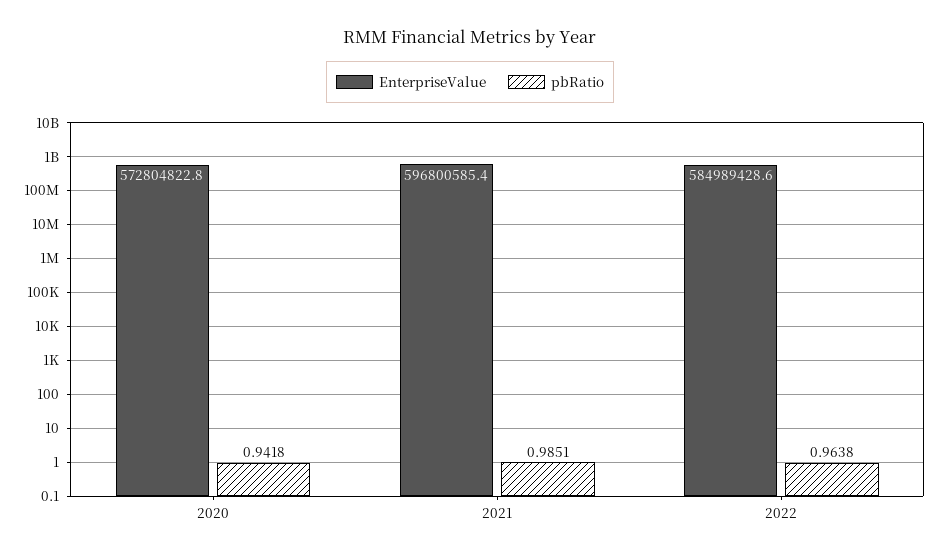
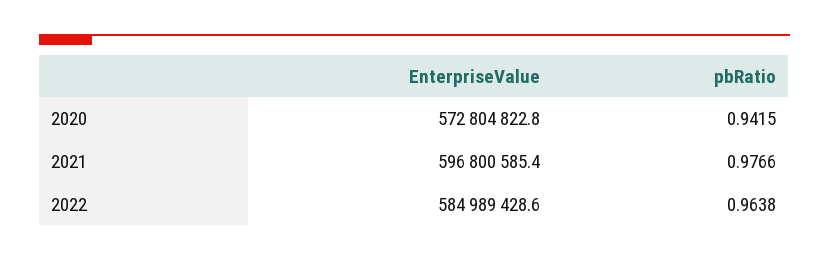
  {
    "EnterpriseValue": {
      "2020": 572804822.8,
      "2021": 596800585.4,
      "2022": 584989428.6
    },
    "pbRatio": {
-     "2020": 0.9418,
+     "2020": 0.9415,
-     "2021": 0.9851,
+     "2021": 0.9766,
      "2022": 0.9638
    }
  }

